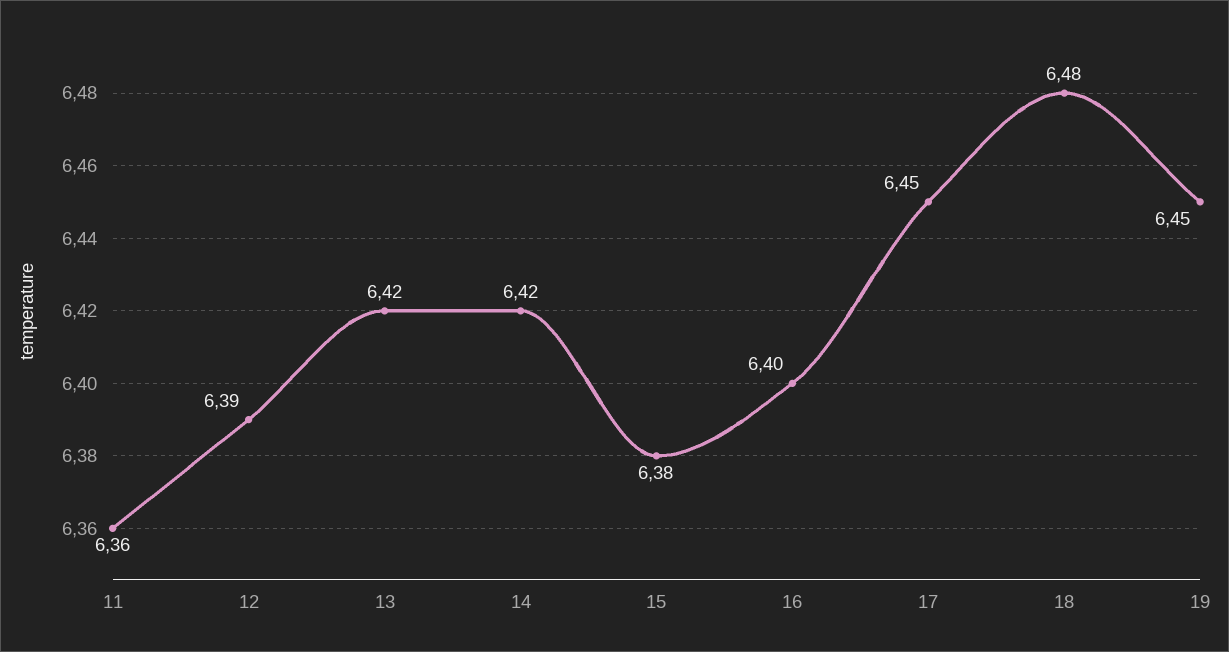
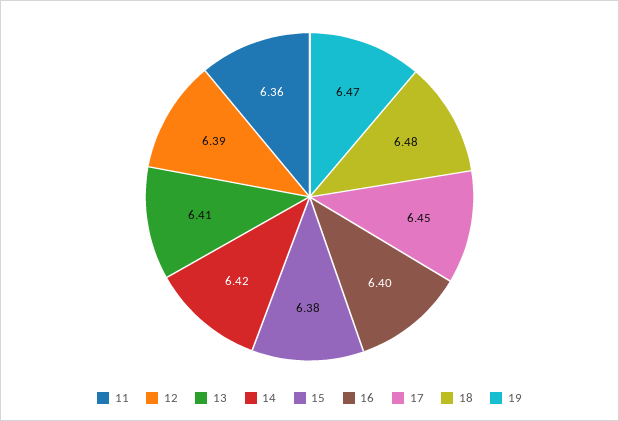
  {
    "11": 6.36,
    "12": 6.39,
-   "13": 6.42,
+   "13": 6.41,
    "14": 6.42,
    "15": 6.38,
    "16": 6.4,
    "17": 6.45,
    "18": 6.48,
-   "19": 6.45
+   "19": 6.47
  }

